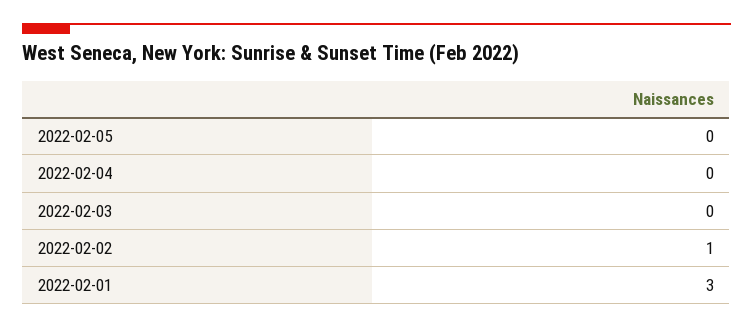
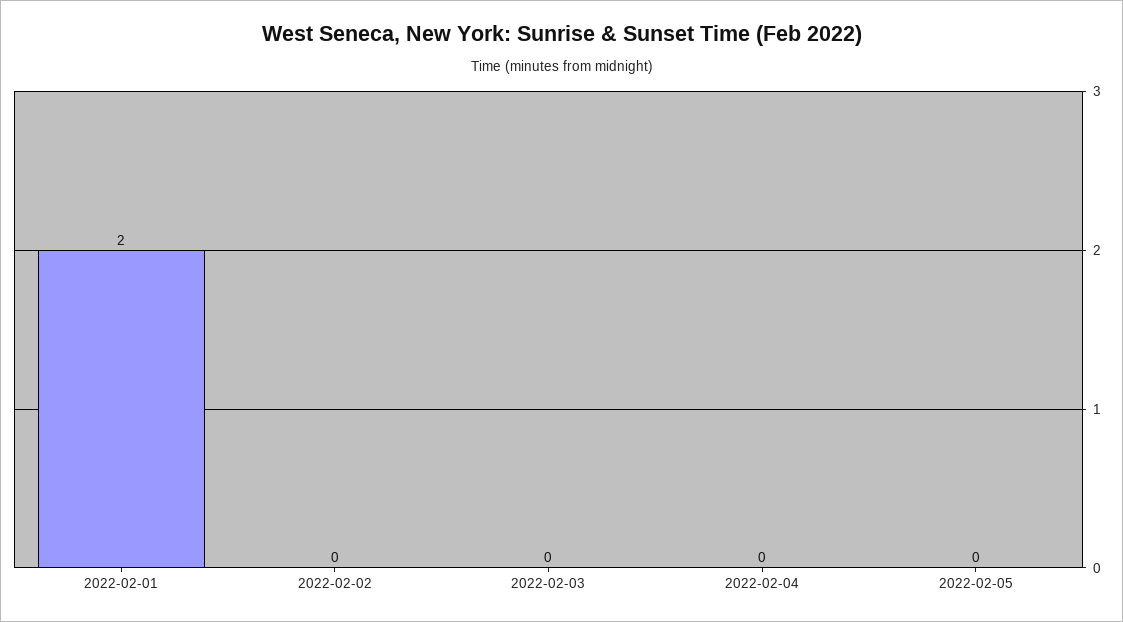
  {
    "2022-02-05": 0,
    "2022-02-04": 0,
    "2022-02-03": 0,
-   "2022-02-02": 1,
+   "2022-02-02": 0,
-   "2022-02-01": 3
+   "2022-02-01": 2
  }

